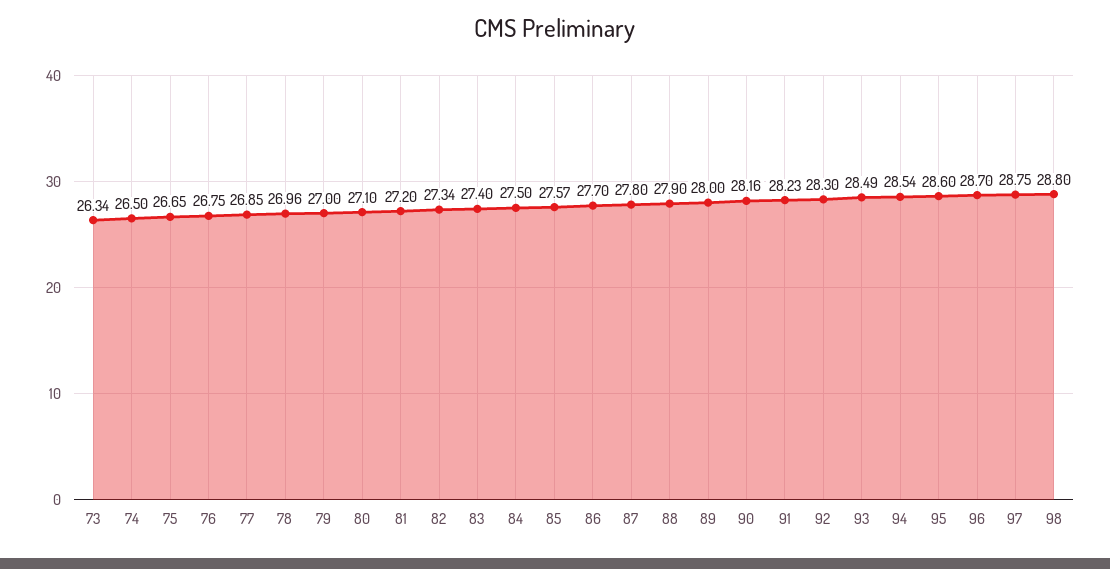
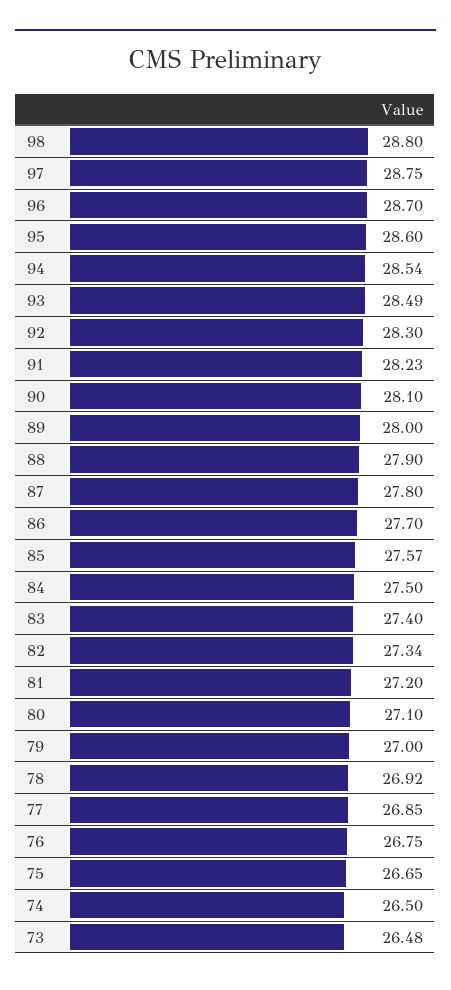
  {
-   "73": 26.34,
+   "73": 26.48,
    "74": 26.5,
    "75": 26.65,
    "76": 26.75,
    "77": 26.85,
-   "78": 26.96,
+   "78": 26.92,
    "79": 27,
    "80": 27.1,
    "81": 27.2,
    "82": 27.34,
    "83": 27.4,
    "84": 27.5,
    "85": 27.57,
    "86": 27.7,
    "87": 27.8,
    "88": 27.9,
    "89": 28,
-   "90": 28.16,
+   "90": 28.1,
    "91": 28.23,
    "92": 28.3,
    "93": 28.49,
    "94": 28.54,
    "95": 28.6,
    "96": 28.7,
    "97": 28.75,
    "98": 28.8
  }

